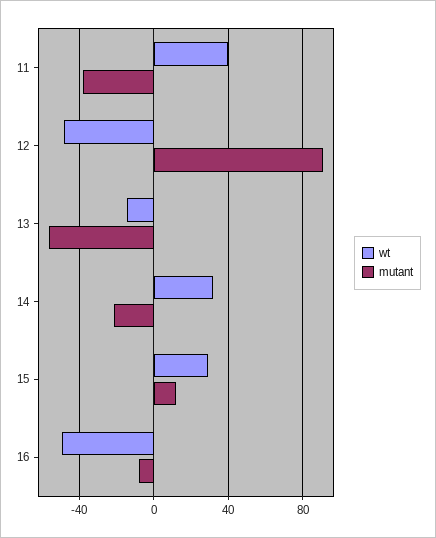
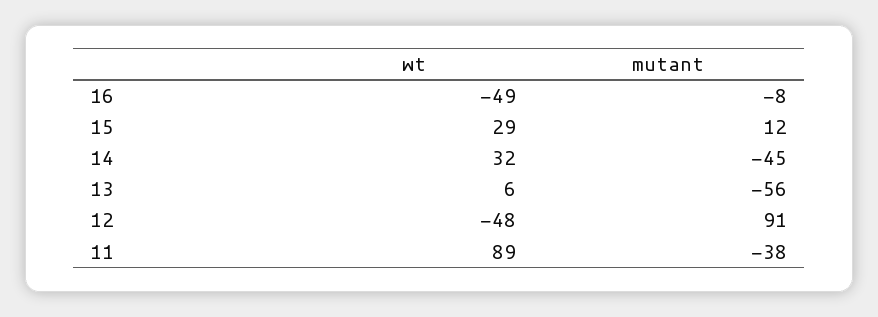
  {
    "wt": {
-     "11": 40,
+     "11": 89,
      "12": -48,
-     "13": -15,
+     "13": 6,
      "14": 32,
      "15": 29,
      "16": -49
    },
    "mutant": {
      "11": -38,
      "12": 91,
      "13": -56,
-     "14": -20,
+     "14": -45,
      "15": 12,
      "16": -8
    }
  }

